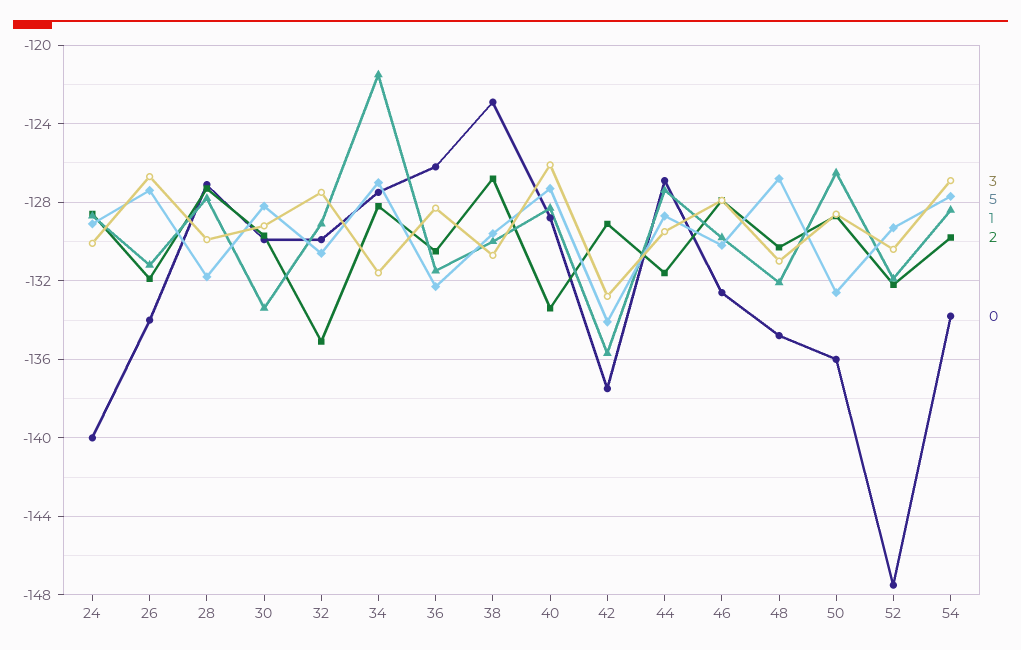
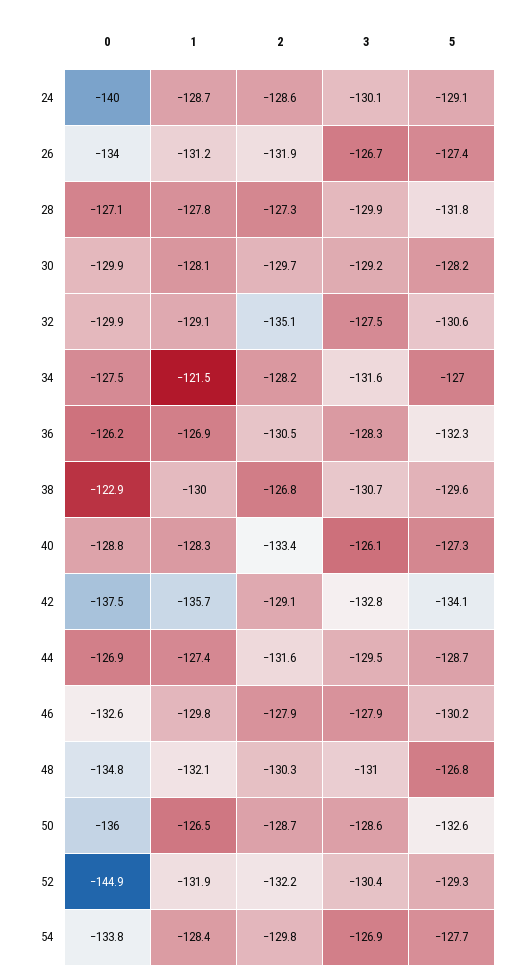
  {
    "3": {
      "24": -130.1,
      "26": -126.7,
      "28": -129.9,
      "30": -129.2,
      "32": -127.5,
      "34": -131.6,
      "36": -128.3,
      "38": -130.7,
      "40": -126.1,
      "42": -132.8,
      "44": -129.5,
      "46": -127.9,
      "48": -131,
      "50": -128.6,
      "52": -130.4,
      "54": -126.9
    },
    "5": {
      "24": -129.1,
      "26": -127.4,
      "28": -131.8,
      "30": -128.2,
      "32": -130.6,
      "34": -127,
      "36": -132.3,
      "38": -129.6,
      "40": -127.3,
      "42": -134.1,
      "44": -128.7,
      "46": -130.2,
      "48": -126.8,
      "50": -132.6,
      "52": -129.3,
      "54": -127.7
    },
    "1": {
      "24": -128.7,
      "26": -131.2,
      "28": -127.8,
-     "30": -133.5,
+     "30": -128.1,
      "32": -129.1,
      "34": -121.5,
-     "36": -131.5,
+     "36": -126.9,
      "38": -130,
      "40": -128.3,
      "42": -135.7,
      "44": -127.4,
      "46": -129.8,
      "48": -132.1,
      "50": -126.5,
      "52": -131.9,
      "54": -128.4
    },
    "2": {
      "24": -128.6,
      "26": -131.9,
      "28": -127.3,
      "30": -129.7,
      "32": -135.1,
      "34": -128.2,
      "36": -130.5,
      "38": -126.8,
      "40": -133.4,
      "42": -129.1,
      "44": -131.6,
      "46": -127.9,
      "48": -130.3,
      "50": -128.7,
      "52": -132.2,
      "54": -129.8
    },
    "0": {
      "24": -140,
      "26": -134,
      "28": -127.1,
      "30": -129.9,
      "32": -129.9,
      "34": -127.5,
      "36": -126.2,
      "38": -122.9,
      "40": -128.8,
      "42": -137.5,
      "44": -126.9,
      "46": -132.6,
      "48": -134.8,
      "50": -136,
-     "52": -147.5,
+     "52": -144.9,
      "54": -133.8
    }
  }

